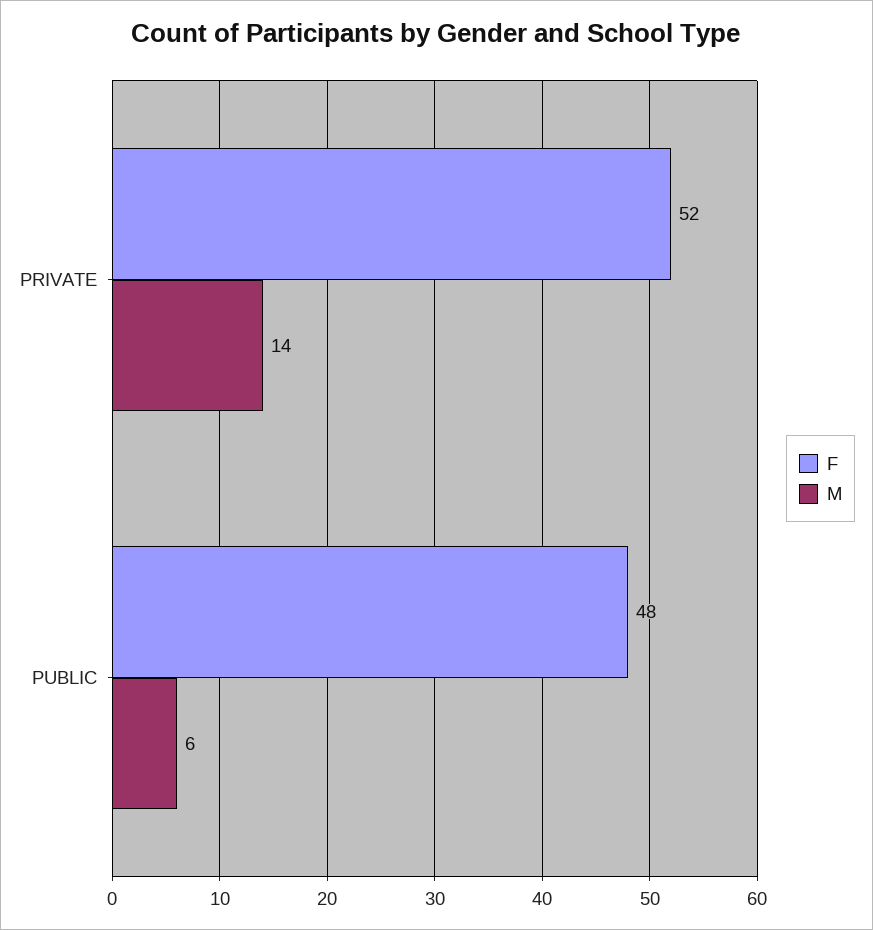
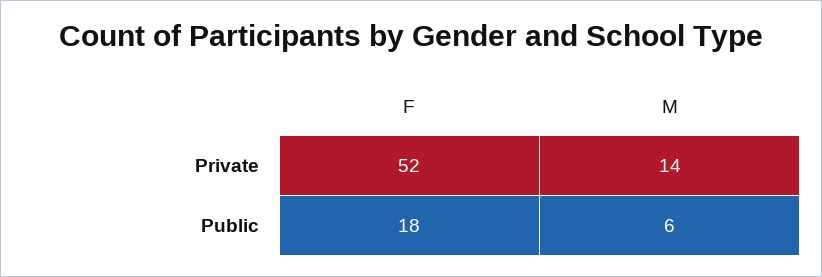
  {
    "F": {
      "PRIVATE": 52,
-     "PUBLIC": 48
+     "PUBLIC": 18
    },
    "M": {
      "PRIVATE": 14,
      "PUBLIC": 6
    }
  }

